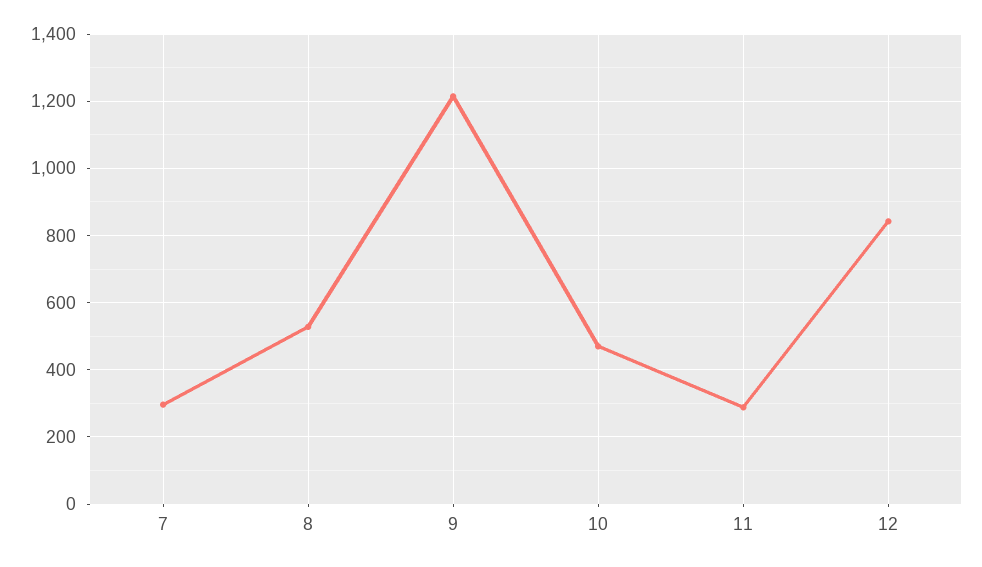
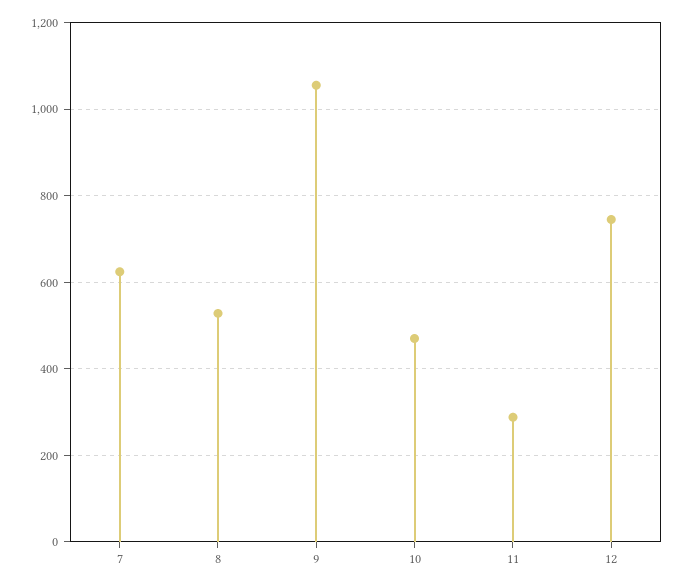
  {
-   "7": 300,
+   "7": 620,
    "8": 520,
-   "9": 1220,
+   "9": 1060,
    "10": 480,
    "11": 280,
-   "12": 840
+   "12": 740
  }

